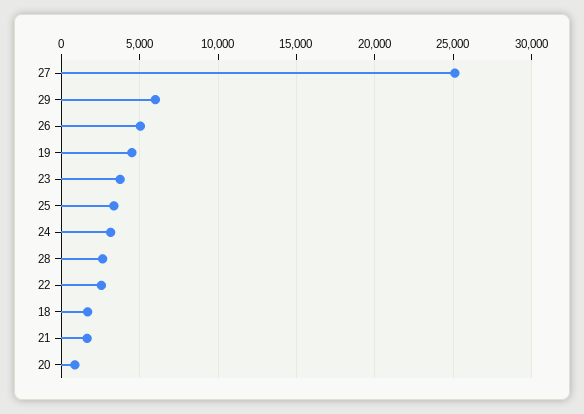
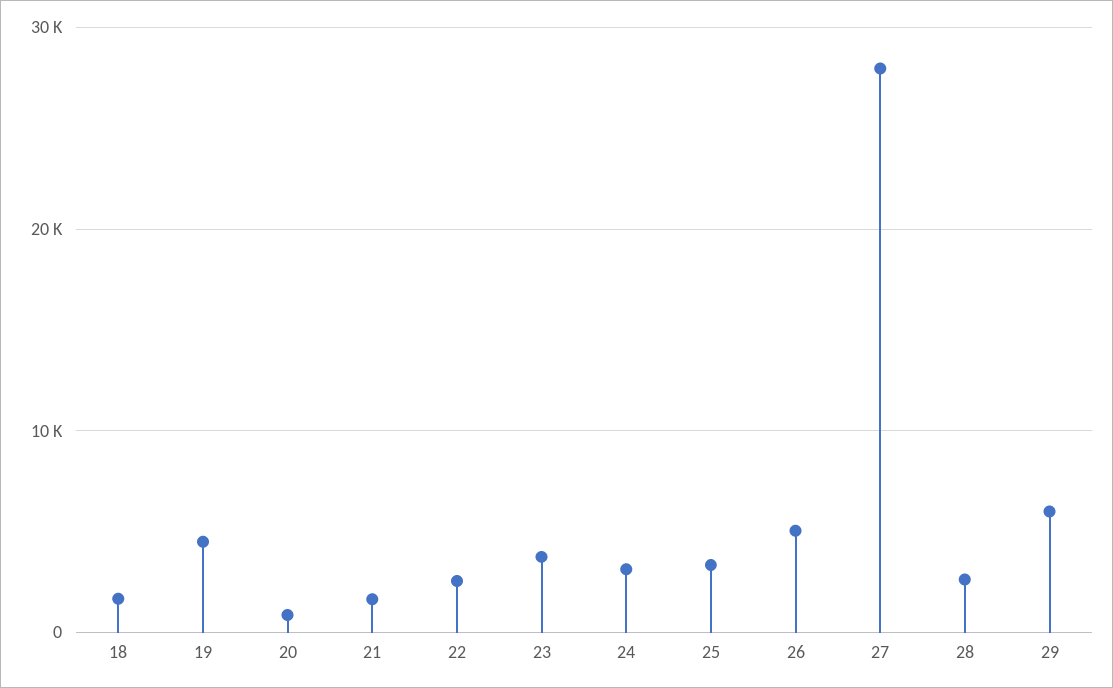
  {
-   "27": 25000,
+   "27": 28000,
    "29": 6000,
    "26": 5000,
    "19": 4500,
    "23": 4000,
    "25": 3500,
    "24": 3000,
    "28": 2500,
    "22": 2500,
    "18": 1500,
    "21": 1500,
    "20": 1000
  }

